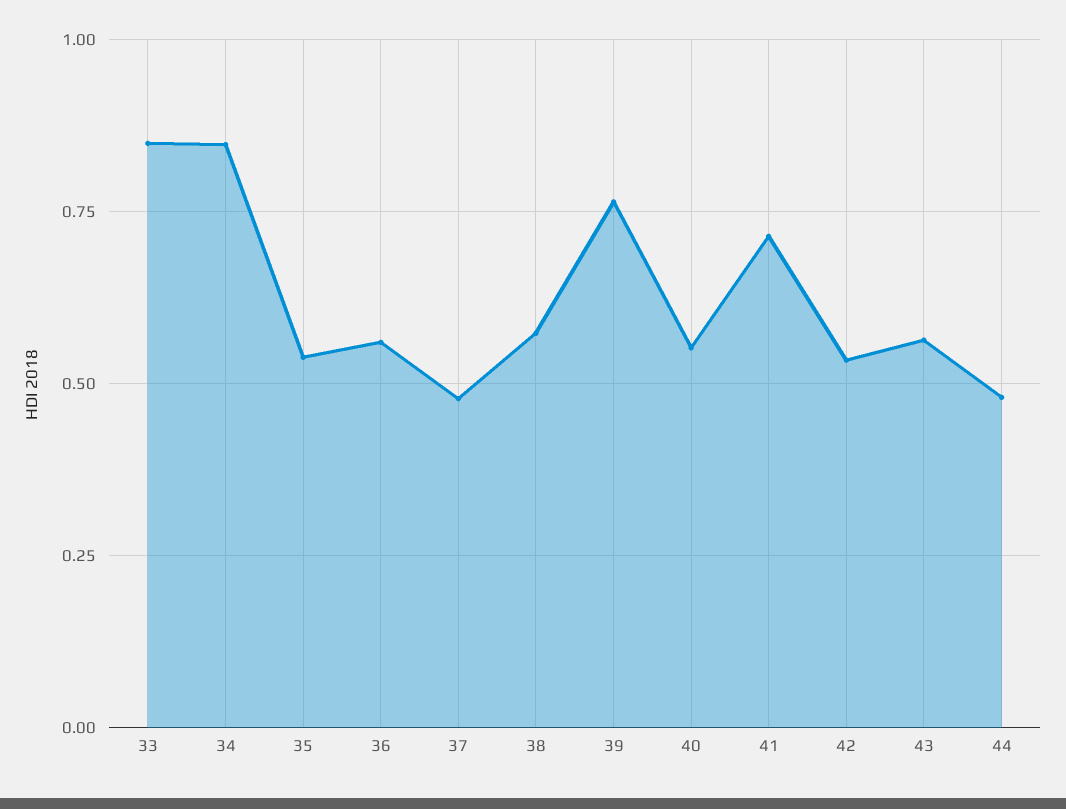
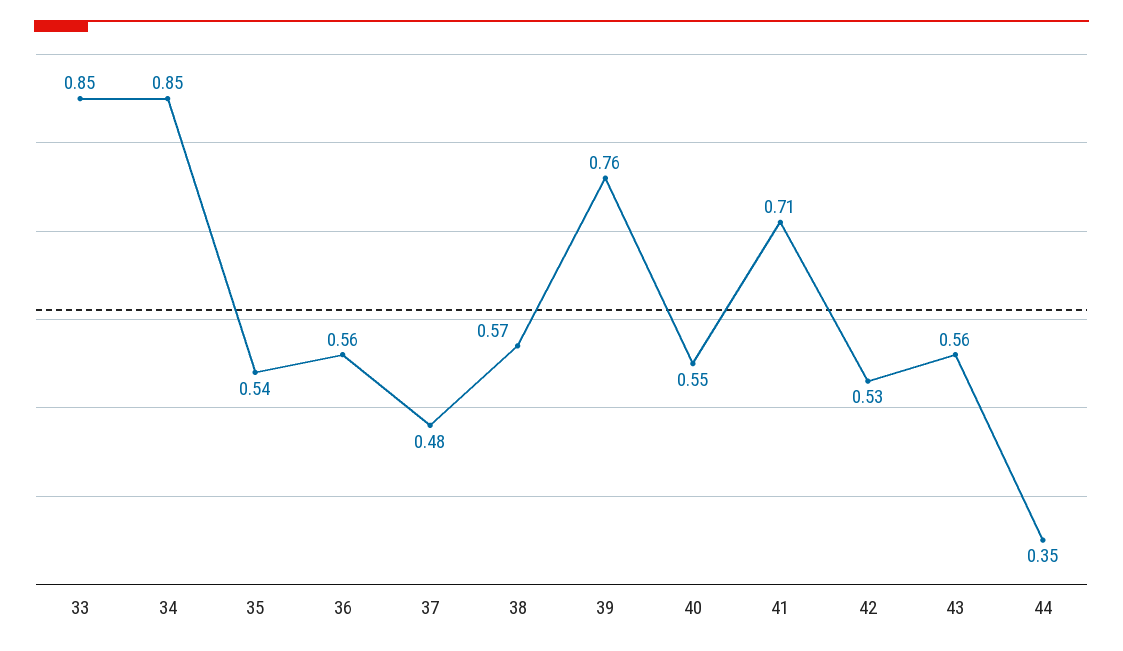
  {
    "33": 0.85,
    "34": 0.85,
    "35": 0.54,
    "36": 0.56,
    "37": 0.48,
    "38": 0.57,
    "39": 0.76,
    "40": 0.55,
    "41": 0.71,
    "42": 0.53,
    "43": 0.56,
-   "44": 0.475
+   "44": 0.35
  }

